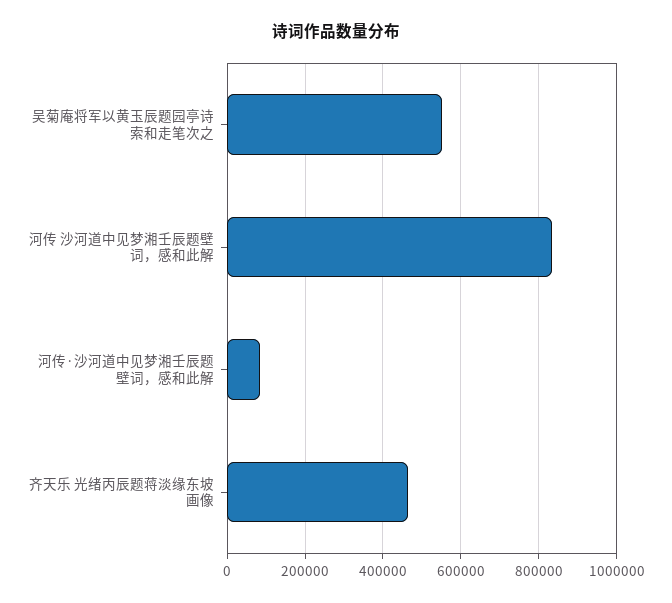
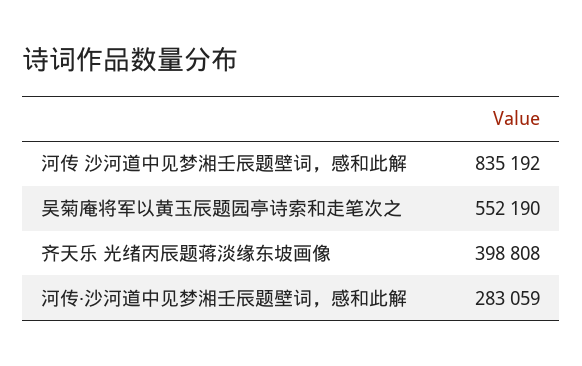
  {
    "吴菊庵将军以黄玉辰题园亭诗索和走笔次之": 552190,
    "河传 沙河道中见梦湘壬辰题壁词，感和此解": 835192,
-   "河传·沙河道中见梦湘壬辰题壁词，感和此解": 80000,
+   "河传·沙河道中见梦湘壬辰题壁词，感和此解": 283059,
-   "齐天乐 光绪丙辰题蒋淡缘东坡画像": 460000
+   "齐天乐 光绪丙辰题蒋淡缘东坡画像": 398808
  }

